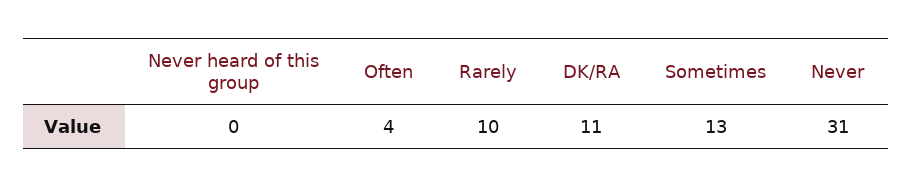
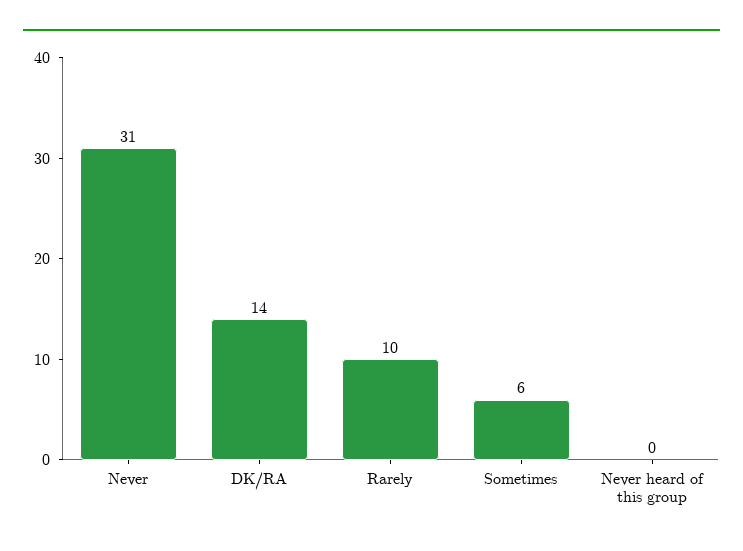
  {
    "Never heard of this group": 0,
-   "Often": 4,
    "Rarely": 10,
-   "DK/RA": 11,
+   "DK/RA": 14,
-   "Sometimes": 13,
+   "Sometimes": 6,
    "Never": 31
  }

